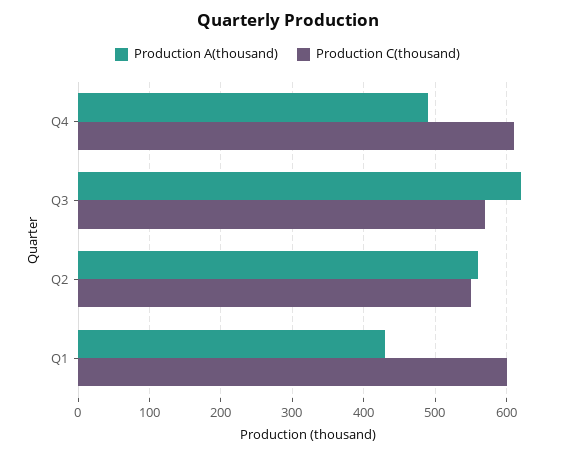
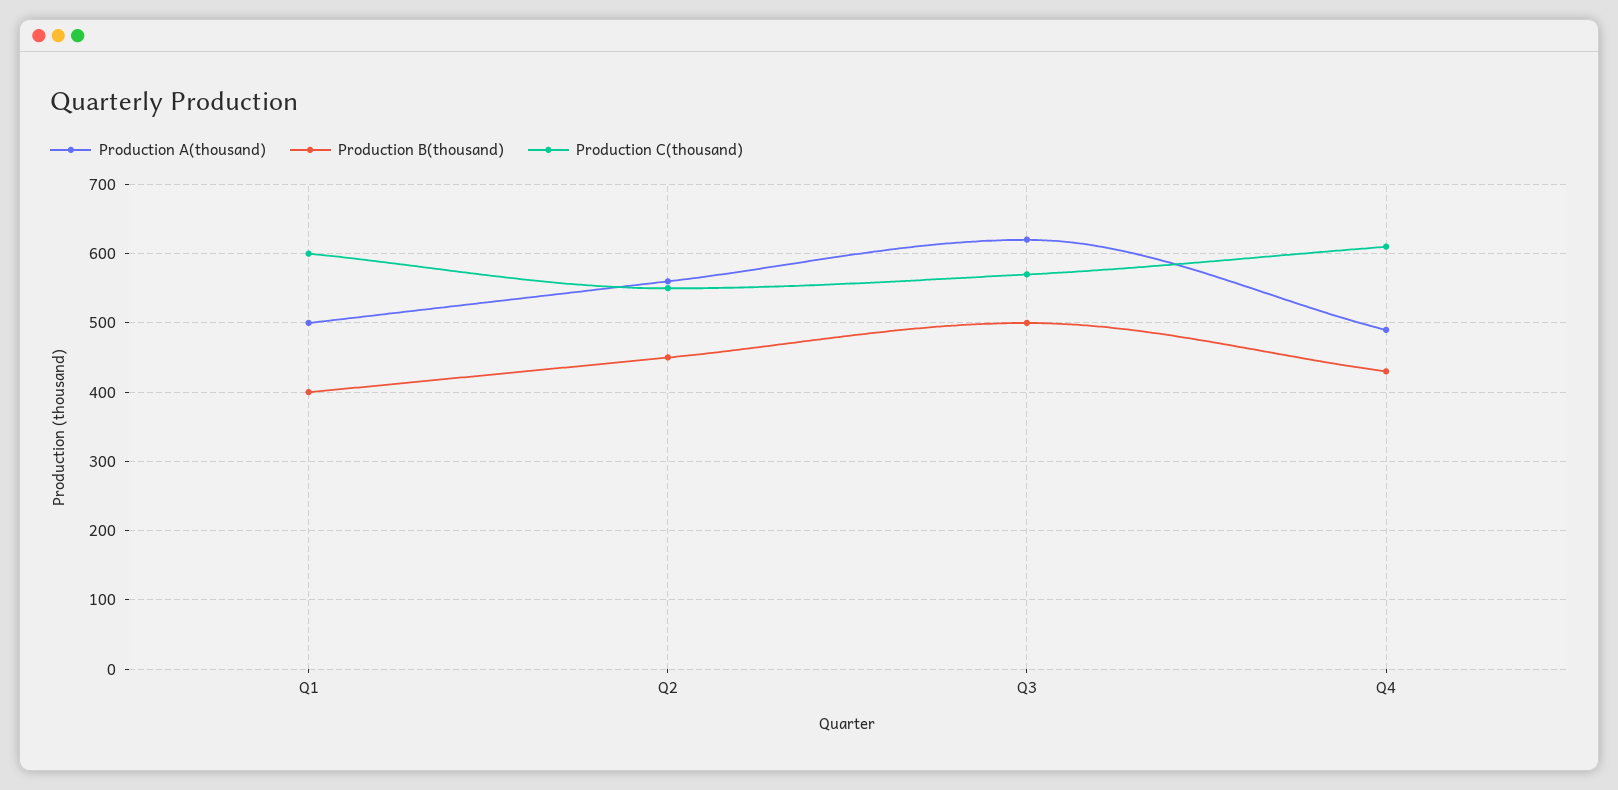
  {
    "Production A(thousand)": {
      "Q4": 490,
      "Q3": 620,
      "Q2": 560,
-     "Q1": 430
+     "Q1": 500
    },
    "Production C(thousand)": {
      "Q4": 610,
      "Q3": 570,
      "Q2": 550,
      "Q1": 600
-   }
+   },
+   "Production B(thousand)": {
+     "Q1": 400,
+     "Q2": 450,
+     "Q3": 500,
+     "Q4": 430
+   }
  }

